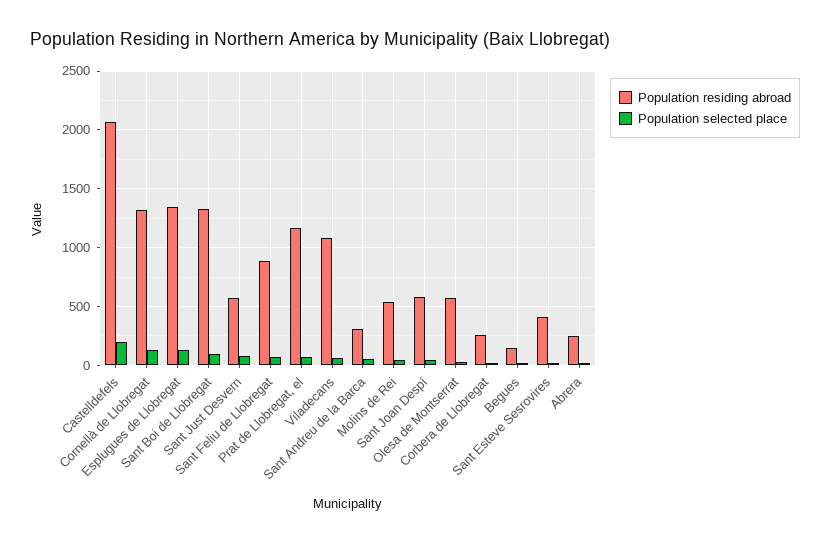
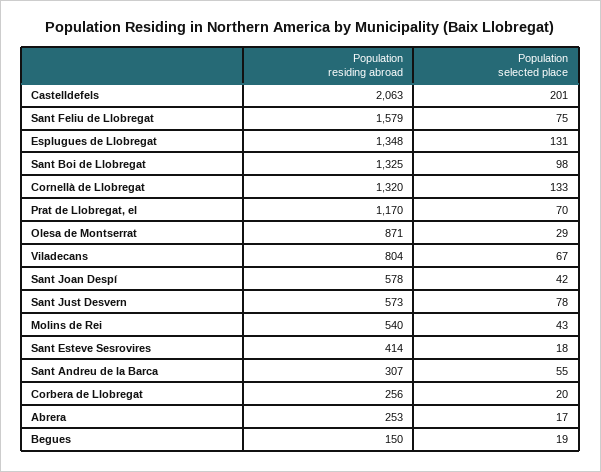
  {
    "Population residing abroad": {
      "Castelldefels": 2063,
      "Cornellà de Llobregat": 1320,
      "Esplugues de Llobregat": 1348,
      "Sant Boi de Llobregat": 1325,
      "Sant Just Desvern": 573,
-     "Sant Feliu de Llobregat": 900,
+     "Sant Feliu de Llobregat": 1579,
      "Prat de Llobregat, el": 1170,
-     "Viladecans": 1100,
+     "Viladecans": 804,
      "Sant Andreu de la Barca": 307,
      "Molins de Rei": 540,
      "Sant Joan Despí": 578,
-     "Olesa de Montserrat": 600,
+     "Olesa de Montserrat": 871,
      "Corbera de Llobregat": 256,
      "Begues": 150,
      "Sant Esteve Sesrovires": 414,
      "Abrera": 253
    },
    "Population selected place": {
      "Castelldefels": 201,
      "Cornellà de Llobregat": 133,
      "Esplugues de Llobregat": 131,
      "Sant Boi de Llobregat": 98,
      "Sant Just Desvern": 78,
      "Sant Feliu de Llobregat": 75,
      "Prat de Llobregat, el": 70,
      "Viladecans": 67,
      "Sant Andreu de la Barca": 55,
      "Molins de Rei": 43,
      "Sant Joan Despí": 42,
      "Olesa de Montserrat": 29,
      "Corbera de Llobregat": 20,
      "Begues": 19,
      "Sant Esteve Sesrovires": 18,
      "Abrera": 17
    }
  }

